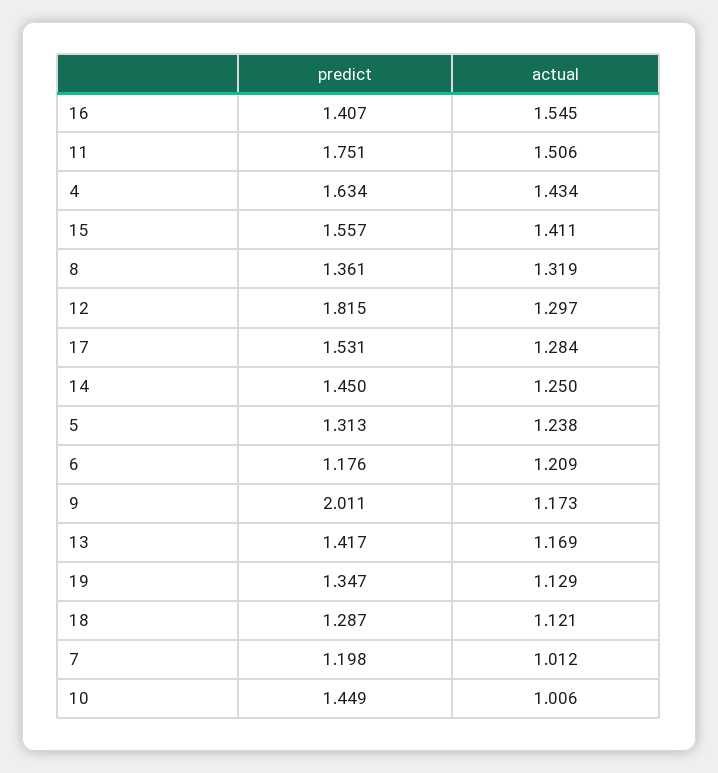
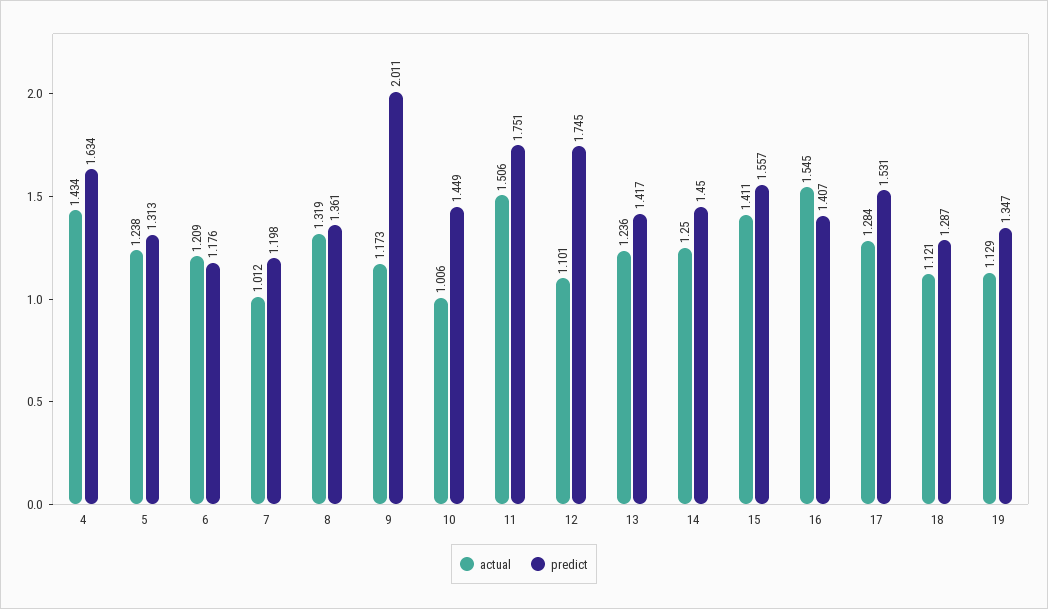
  {
    "predict": {
      "16": 1.407,
      "11": 1.751,
      "4": 1.634,
      "15": 1.557,
      "8": 1.361,
-     "12": 1.815,
+     "12": 1.745,
      "17": 1.531,
      "14": 1.45,
      "5": 1.313,
      "6": 1.176,
      "9": 2.011,
      "13": 1.417,
      "19": 1.347,
      "18": 1.287,
      "7": 1.198,
      "10": 1.449
    },
    "actual": {
      "16": 1.545,
      "11": 1.506,
      "4": 1.434,
      "15": 1.411,
      "8": 1.319,
-     "12": 1.297,
+     "12": 1.101,
      "17": 1.284,
      "14": 1.25,
      "5": 1.238,
      "6": 1.209,
      "9": 1.173,
-     "13": 1.169,
+     "13": 1.236,
      "19": 1.129,
      "18": 1.121,
      "7": 1.012,
      "10": 1.006
    }
  }

